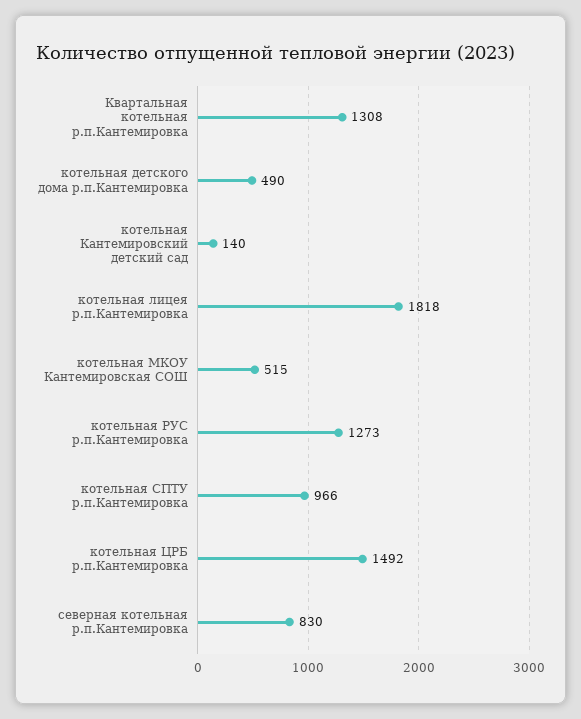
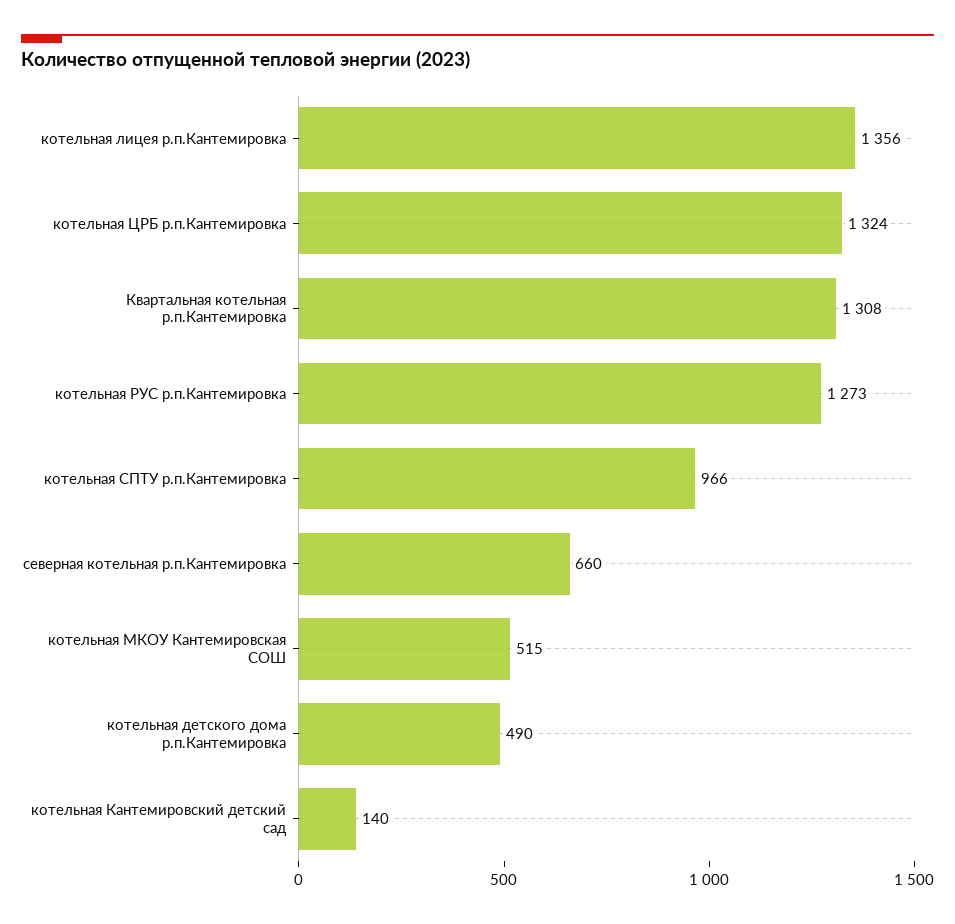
  {
    "Квартальная котельная р.п.Кантемировка": 1308,
    "котельная детского дома р.п.Кантемировка": 490,
    "котельная Кантемировский детский сад": 140,
-   "котельная лицея р.п.Кантемировка": 1818,
+   "котельная лицея р.п.Кантемировка": 1356,
    "котельная МКОУ Кантемировская СОШ": 515,
    "котельная РУС р.п.Кантемировка": 1273,
    "котельная СПТУ р.п.Кантемировка": 966,
-   "котельная ЦРБ р.п.Кантемировка": 1492,
+   "котельная ЦРБ р.п.Кантемировка": 1324,
-   "северная котельная р.п.Кантемировка": 830
+   "северная котельная р.п.Кантемировка": 660
  }

